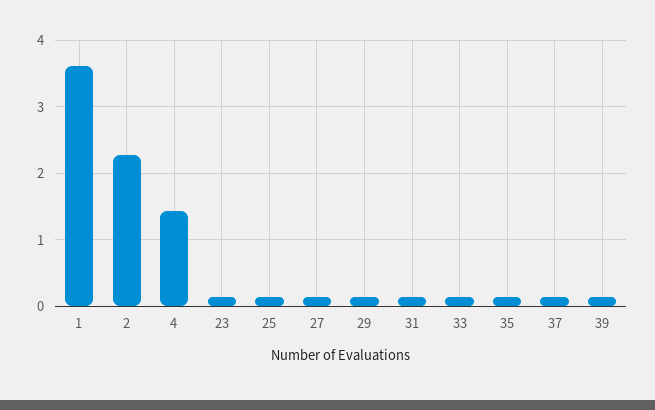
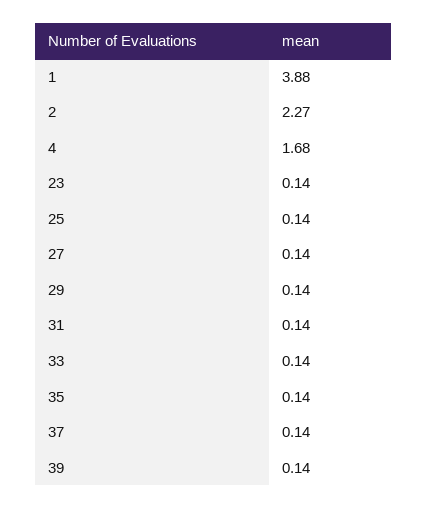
  {
-   "1": 3.6,
+   "1": 3.88,
    "2": 2.27,
-   "4": 1.4,
+   "4": 1.68,
    "23": 0.14,
    "25": 0.14,
    "27": 0.14,
    "29": 0.14,
    "31": 0.14,
    "33": 0.14,
    "35": 0.14,
    "37": 0.14,
    "39": 0.14
  }

